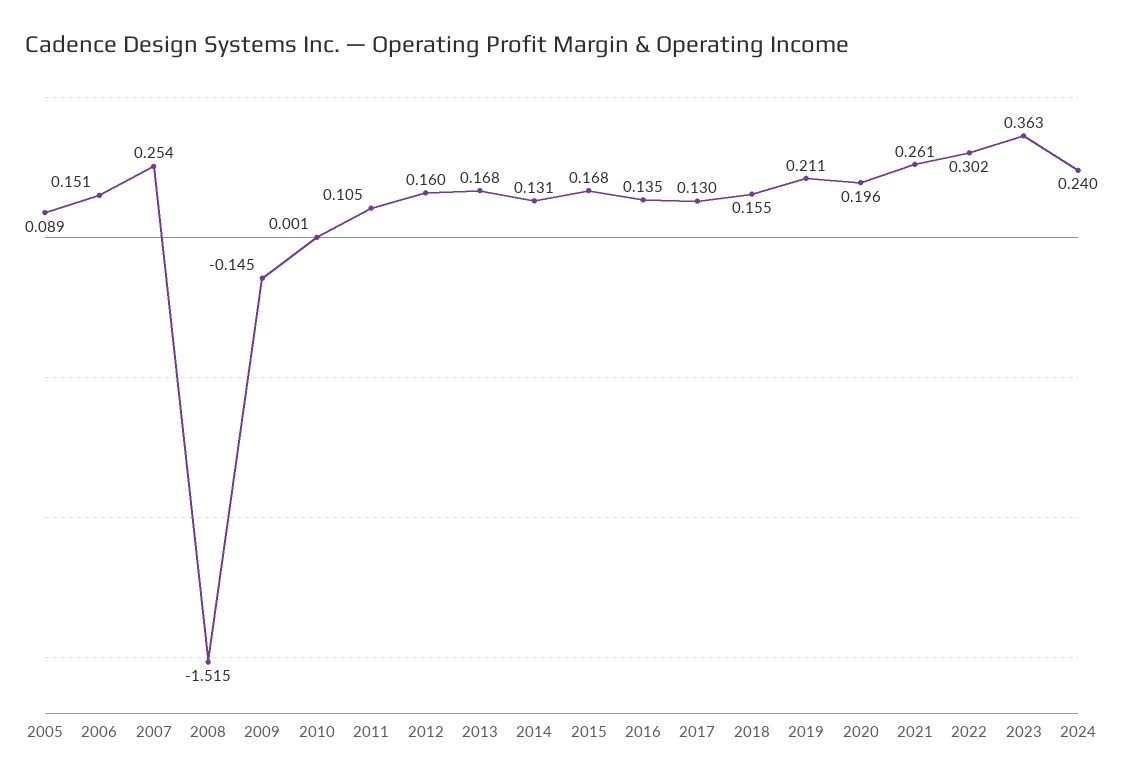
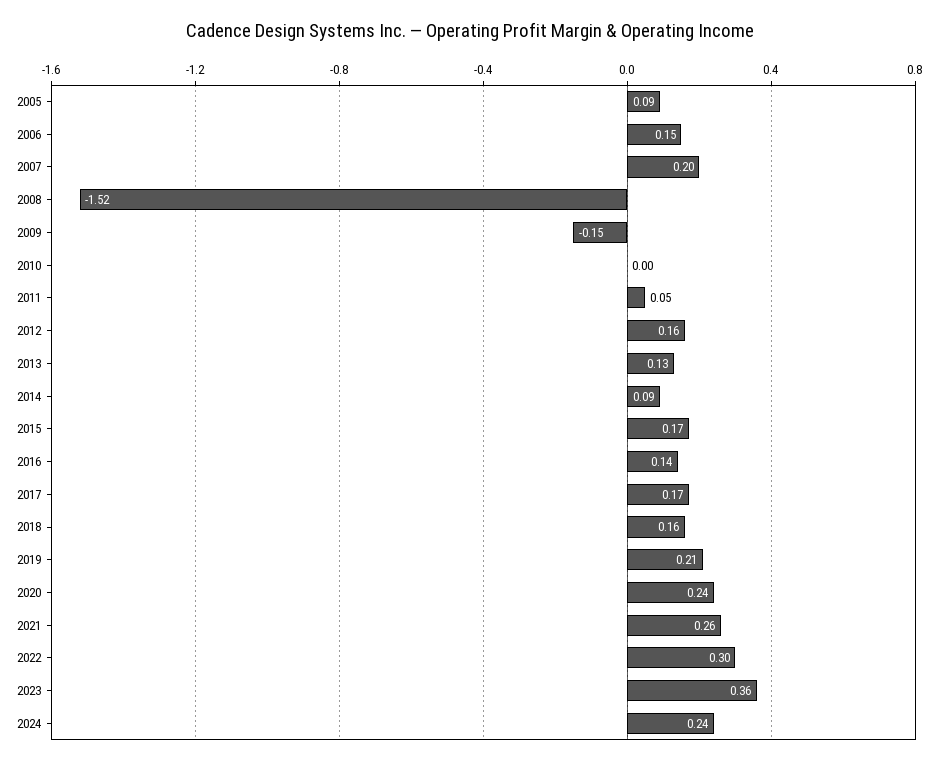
  {
    "2005": 0.089,
    "2006": 0.151,
-   "2007": 0.254,
+   "2007": 0.2,
    "2008": -1.515,
    "2009": -0.145,
    "2010": 0.001,
-   "2011": 0.105,
+   "2011": 0.05,
    "2012": 0.16,
-   "2013": 0.168,
+   "2013": 0.13,
-   "2014": 0.131,
+   "2014": 0.09,
    "2015": 0.168,
    "2016": 0.135,
-   "2017": 0.13,
+   "2017": 0.17,
    "2018": 0.155,
    "2019": 0.211,
-   "2020": 0.196,
+   "2020": 0.24,
    "2021": 0.261,
    "2022": 0.302,
    "2023": 0.363,
    "2024": 0.24
  }

